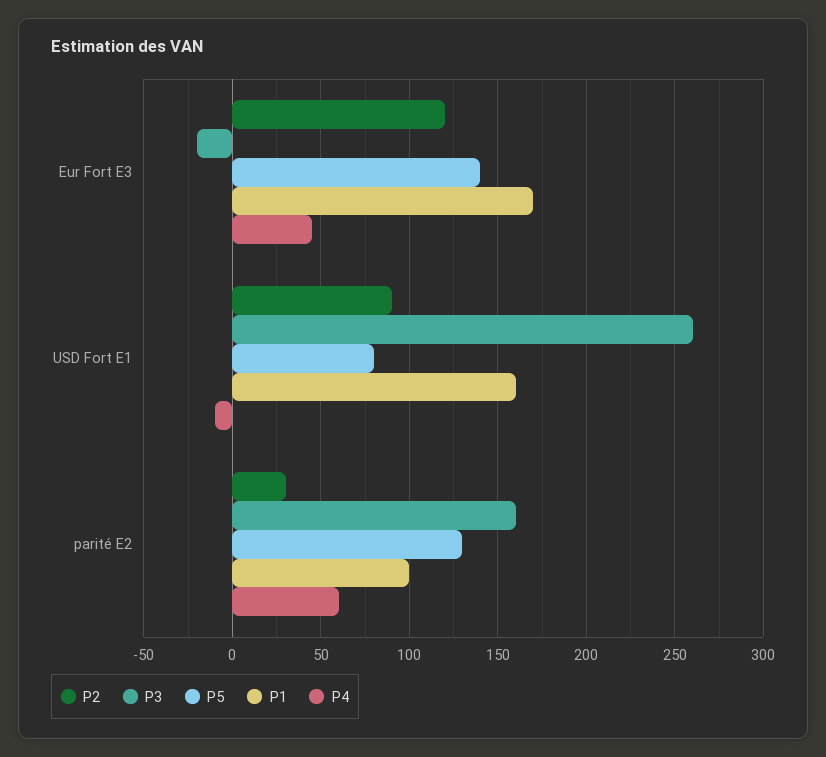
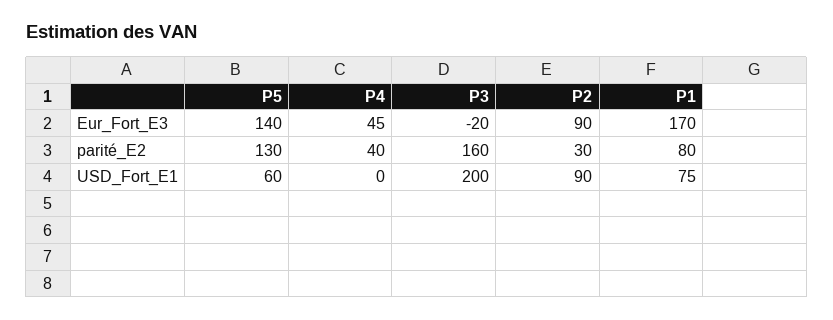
  {
    "P2": {
-     "Eur Fort E3": 120,
+     "Eur Fort E3": 90,
      "USD Fort E1": 90,
      "parité E2": 30
    },
    "P3": {
      "Eur Fort E3": -20,
-     "USD Fort E1": 260,
+     "USD Fort E1": 200,
      "parité E2": 160
    },
    "P5": {
      "Eur Fort E3": 140,
-     "USD Fort E1": 80,
+     "USD Fort E1": 60,
      "parité E2": 130
    },
    "P1": {
      "Eur Fort E3": 170,
-     "USD Fort E1": 160,
+     "USD Fort E1": 75,
-     "parité E2": 100
+     "parité E2": 80
    },
    "P4": {
      "Eur Fort E3": 45,
-     "USD Fort E1": -10,
+     "USD Fort E1": 0,
-     "parité E2": 60
+     "parité E2": 40
    }
  }

